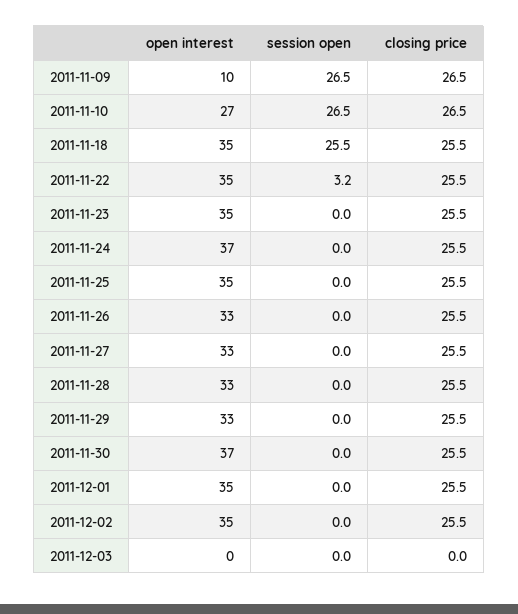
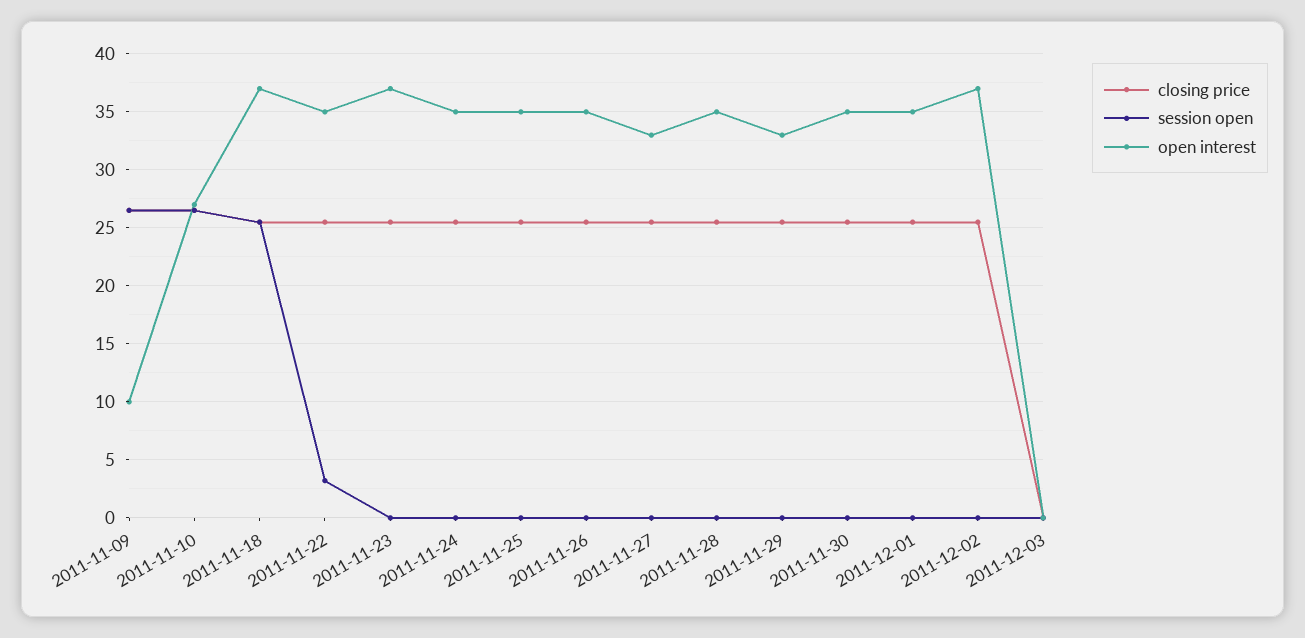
  {
    "open interest": {
      "2011-11-09": 10,
      "2011-11-10": 27,
-     "2011-11-18": 35,
+     "2011-11-18": 37,
      "2011-11-22": 35,
-     "2011-11-23": 35,
+     "2011-11-23": 37,
-     "2011-11-24": 37,
+     "2011-11-24": 35,
      "2011-11-25": 35,
-     "2011-11-26": 33,
+     "2011-11-26": 35,
      "2011-11-27": 33,
-     "2011-11-28": 33,
+     "2011-11-28": 35,
      "2011-11-29": 33,
-     "2011-11-30": 37,
+     "2011-11-30": 35,
      "2011-12-01": 35,
-     "2011-12-02": 35,
+     "2011-12-02": 37,
      "2011-12-03": 0
    },
    "session open": {
      "2011-11-09": 26.5,
      "2011-11-10": 26.5,
      "2011-11-18": 25.5,
      "2011-11-22": 3.2,
      "2011-11-23": 0,
      "2011-11-24": 0,
      "2011-11-25": 0,
      "2011-11-26": 0,
      "2011-11-27": 0,
      "2011-11-28": 0,
      "2011-11-29": 0,
      "2011-11-30": 0,
      "2011-12-01": 0,
      "2011-12-02": 0,
      "2011-12-03": 0
    },
    "closing price": {
      "2011-11-09": 26.5,
      "2011-11-10": 26.5,
      "2011-11-18": 25.5,
      "2011-11-22": 25.5,
      "2011-11-23": 25.5,
      "2011-11-24": 25.5,
      "2011-11-25": 25.5,
      "2011-11-26": 25.5,
      "2011-11-27": 25.5,
      "2011-11-28": 25.5,
      "2011-11-29": 25.5,
      "2011-11-30": 25.5,
      "2011-12-01": 25.5,
      "2011-12-02": 25.5,
      "2011-12-03": 0
    }
  }

